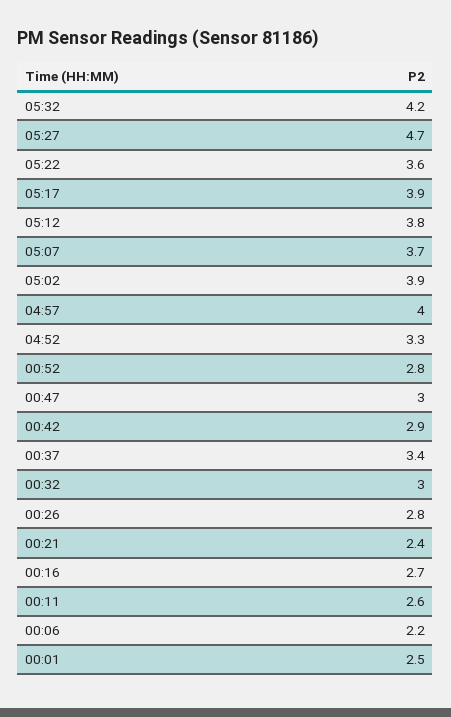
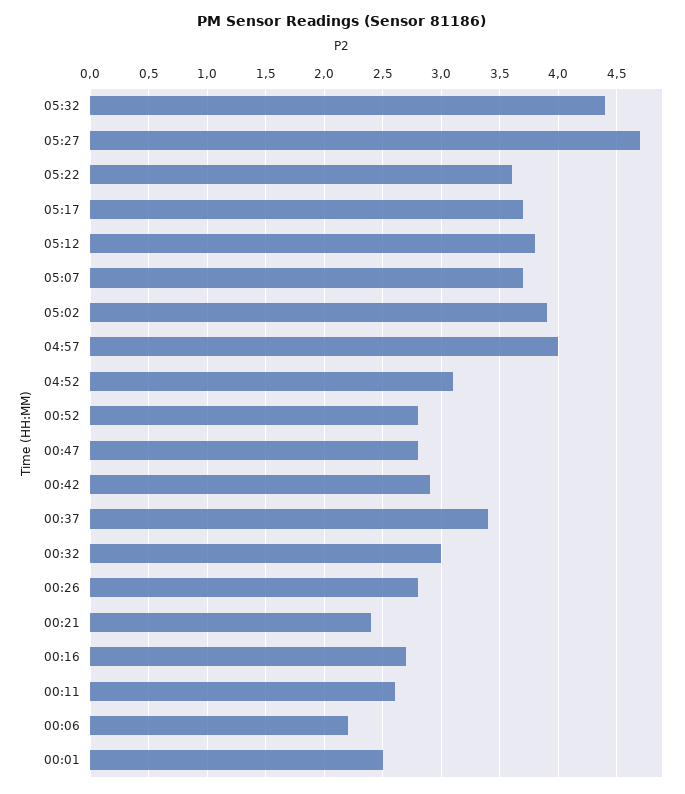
  {
-   "05:32": 4.2,
+   "05:32": 4.4,
    "05:27": 4.7,
    "05:22": 3.6,
-   "05:17": 3.9,
+   "05:17": 3.7,
    "05:12": 3.8,
    "05:07": 3.7,
    "05:02": 3.9,
    "04:57": 4,
-   "04:52": 3.3,
+   "04:52": 3.1,
    "00:52": 2.8,
-   "00:47": 3,
+   "00:47": 2.8,
    "00:42": 2.9,
    "00:37": 3.4,
    "00:32": 3,
    "00:26": 2.8,
    "00:21": 2.4,
    "00:16": 2.7,
    "00:11": 2.6,
    "00:06": 2.2,
    "00:01": 2.5
  }

